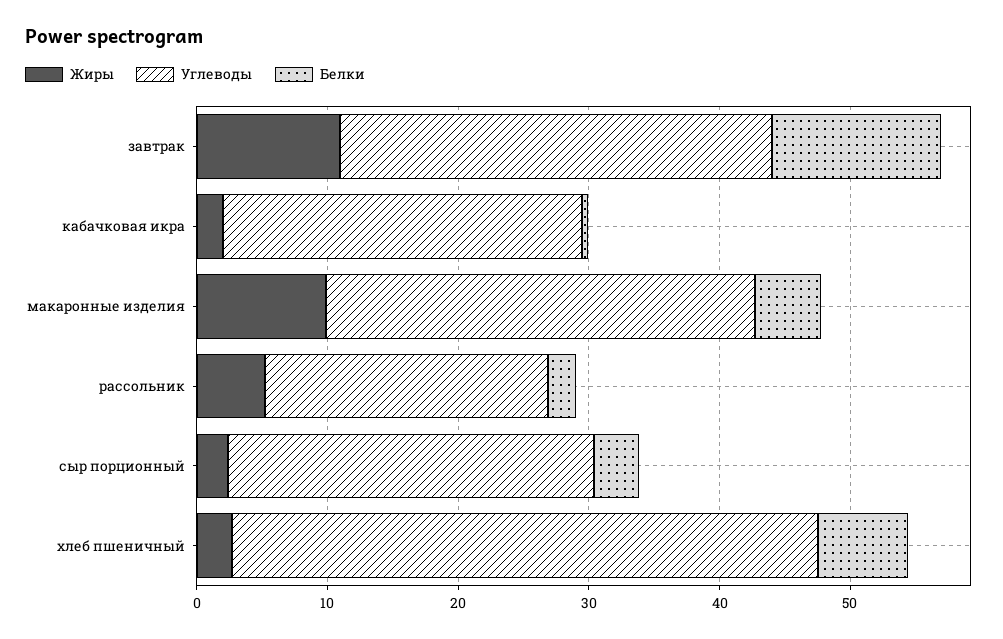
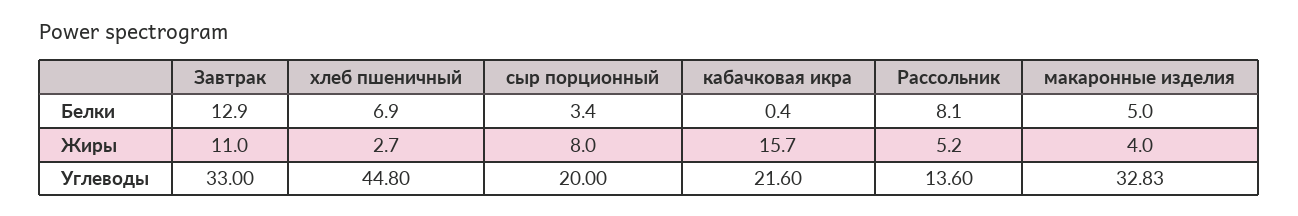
  {
    "Жиры": {
      "завтрак": 11,
-     "кабачковая икра": 2,
+     "кабачковая икра": 15.7,
-     "макаронные изделия": 10,
+     "макаронные изделия": 4,
      "рассольник": 5.2,
-     "сыр порционный": 2,
+     "сыр порционный": 8,
      "хлеб пшеничный": 2.7
    },
    "Углеводы": {
      "завтрак": 33,
-     "кабачковая икра": 28,
+     "кабачковая икра": 21.6,
      "макаронные изделия": 32.83,
-     "рассольник": 22,
+     "рассольник": 13.6,
-     "сыр порционный": 28,
+     "сыр порционный": 20,
      "хлеб пшеничный": 44.8
    },
    "Белки": {
      "завтрак": 12.9,
      "кабачковая икра": 0.4,
      "макаронные изделия": 5,
-     "рассольник": 2,
+     "рассольник": 8.1,
      "сыр порционный": 3.4,
      "хлеб пшеничный": 6.9
    }
  }

